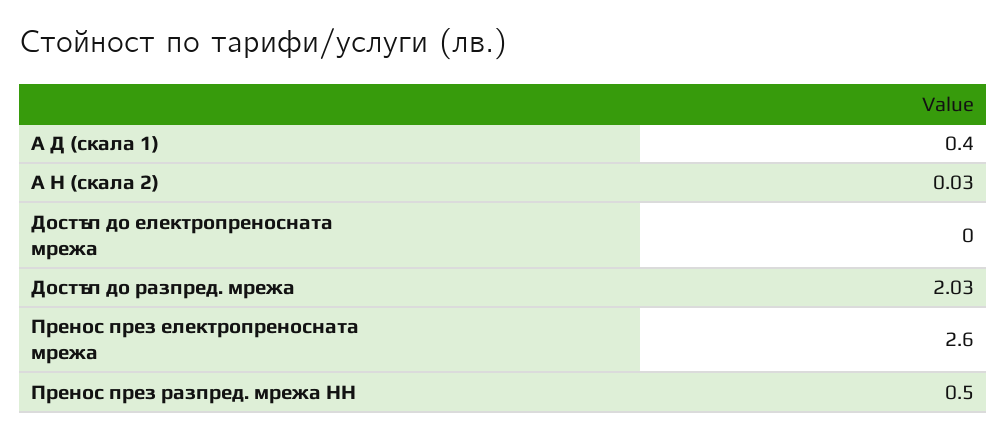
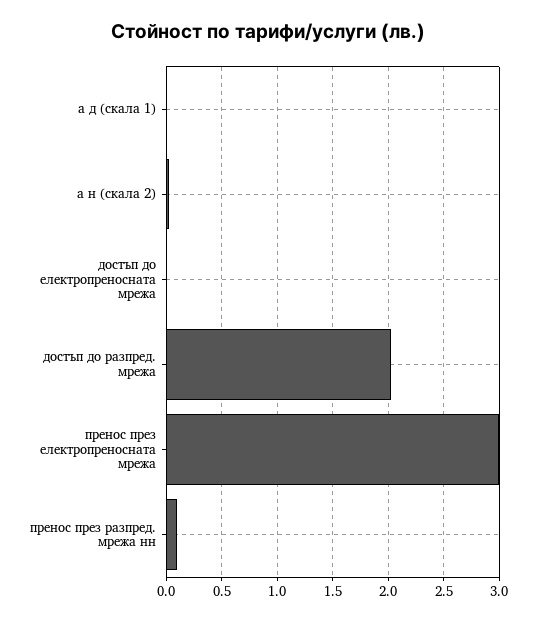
  {
-   "А Д (скала 1)": 0.4,
+   "А Д (скала 1)": 0,
    "А Н (скала 2)": 0.03,
    "Достъп до електропреносната мрежа": 0,
    "Достъп до разпред. мрежа": 2.03,
-   "Пренос през електропреносната мрежа": 2.6,
+   "Пренос през електропреносната мрежа": 3,
-   "Пренос през разпред. мрежа НН": 0.5
+   "Пренос през разпред. мрежа НН": 0.1
  }

